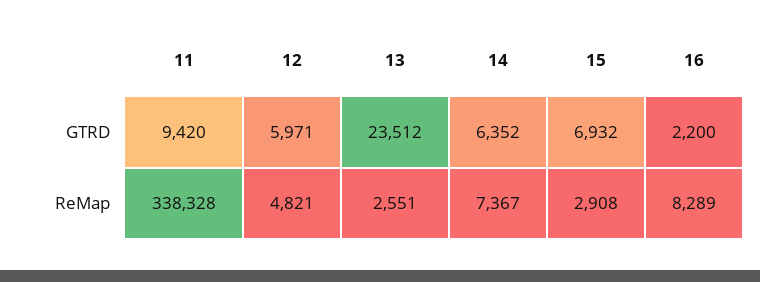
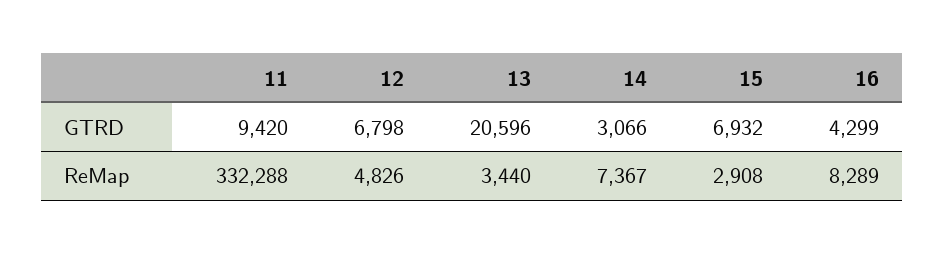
  {
    "11": {
      "GTRD": 9420,
-     "ReMap": 338328
+     "ReMap": 332288
    },
    "12": {
-     "GTRD": 5971,
+     "GTRD": 6798,
-     "ReMap": 4821
+     "ReMap": 4826
    },
    "13": {
-     "GTRD": 23512,
+     "GTRD": 20596,
-     "ReMap": 2551
+     "ReMap": 3440
    },
    "14": {
-     "GTRD": 6352,
+     "GTRD": 3066,
      "ReMap": 7367
    },
    "15": {
      "GTRD": 6932,
      "ReMap": 2908
    },
    "16": {
-     "GTRD": 2200,
+     "GTRD": 4299,
      "ReMap": 8289
    }
  }

